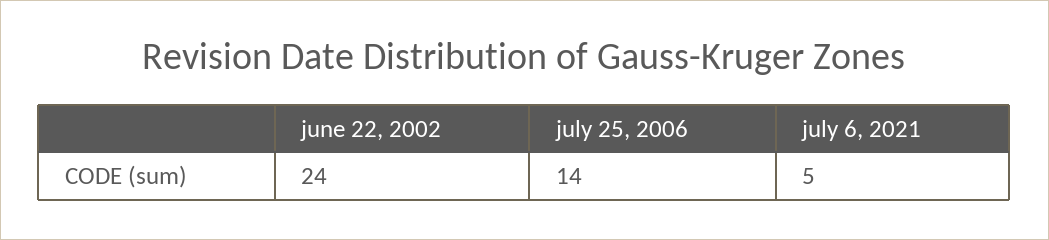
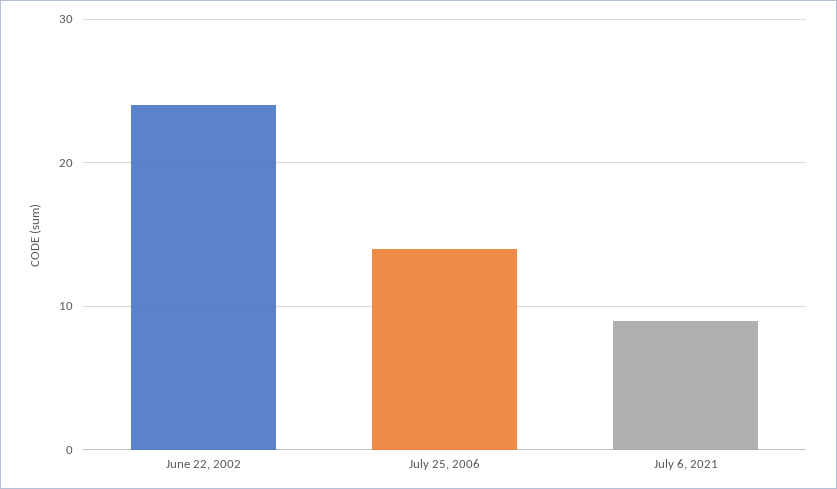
  {
    "june 22, 2002": 24,
    "july 25, 2006": 14,
-   "july 6, 2021": 5
+   "july 6, 2021": 9
  }

